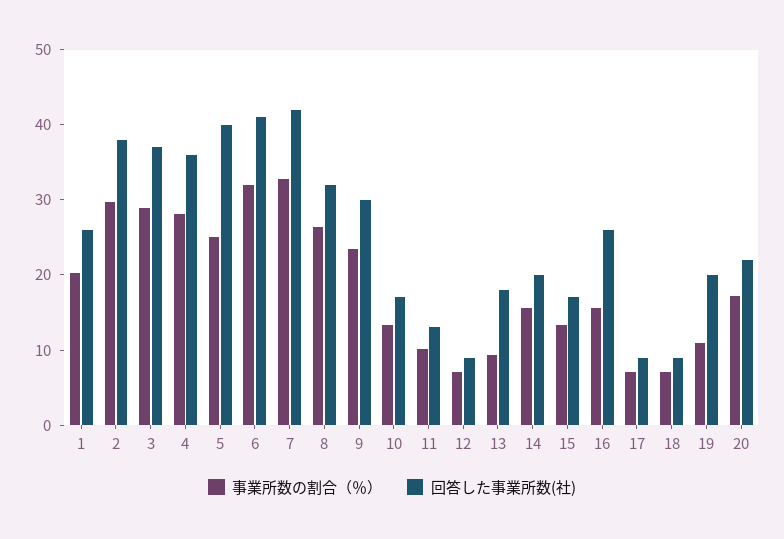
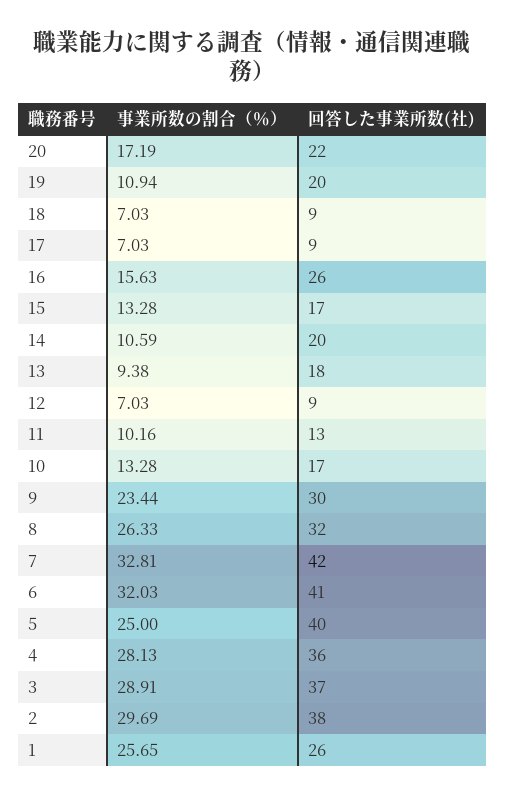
  {
    "事業所数の割合（％）": {
-     "1": 20,
+     "1": 25.65,
      "2": 29.69,
      "3": 28.91,
      "4": 28.13,
      "5": 25,
      "6": 32.03,
      "7": 32.81,
      "8": 26.33,
      "9": 23.44,
      "10": 13.28,
      "11": 10.16,
      "12": 7.03,
      "13": 9.38,
-     "14": 16,
+     "14": 10.59,
      "15": 13.28,
      "16": 15.63,
      "17": 7.03,
      "18": 7.03,
      "19": 10.94,
      "20": 17.19
    },
    "回答した事業所数(社)": {
      "1": 26,
      "2": 38,
      "3": 37,
      "4": 36,
      "5": 40,
      "6": 41,
      "7": 42,
      "8": 32,
      "9": 30,
      "10": 17,
      "11": 13,
      "12": 9,
      "13": 18,
      "14": 20,
      "15": 17,
      "16": 26,
      "17": 9,
      "18": 9,
      "19": 20,
      "20": 22
    }
  }

